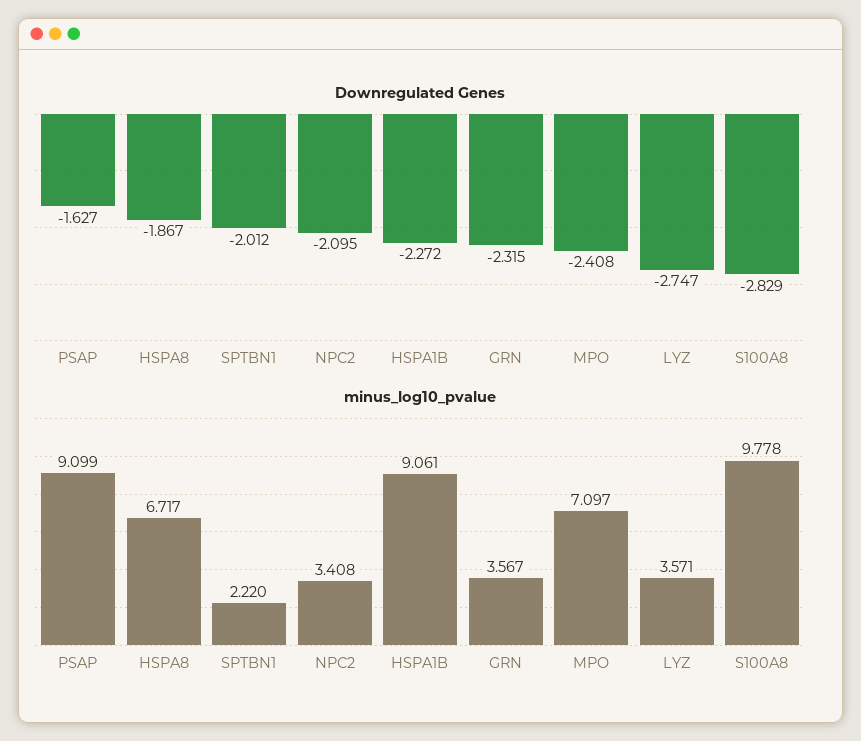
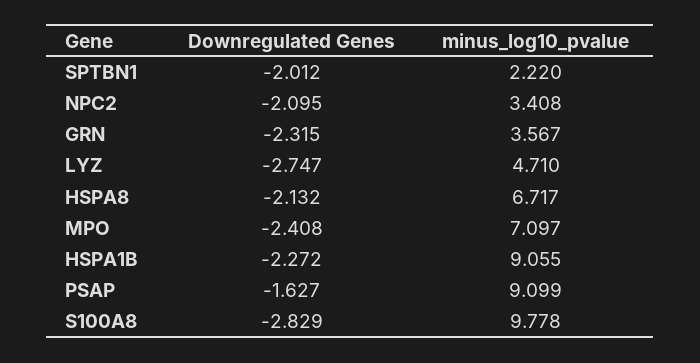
  {
    "Downregulated Genes": {
      "PSAP": -1.627,
-     "HSPA8": -1.867,
+     "HSPA8": -2.132,
      "SPTBN1": -2.012,
      "NPC2": -2.095,
      "HSPA1B": -2.272,
      "GRN": -2.315,
      "MPO": -2.408,
      "LYZ": -2.747,
      "S100A8": -2.829
    },
    "minus_log10_pvalue": {
      "PSAP": 9.099,
      "HSPA8": 6.717,
      "SPTBN1": 2.22,
      "NPC2": 3.408,
-     "HSPA1B": 9.061,
+     "HSPA1B": 9.055,
      "GRN": 3.567,
      "MPO": 7.097,
-     "LYZ": 3.571,
+     "LYZ": 4.71,
      "S100A8": 9.778
    }
  }

